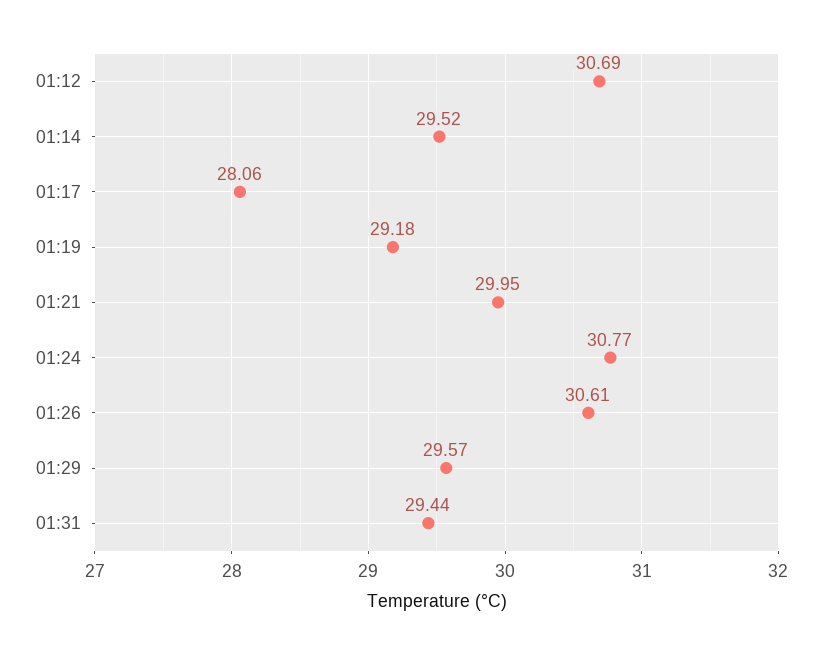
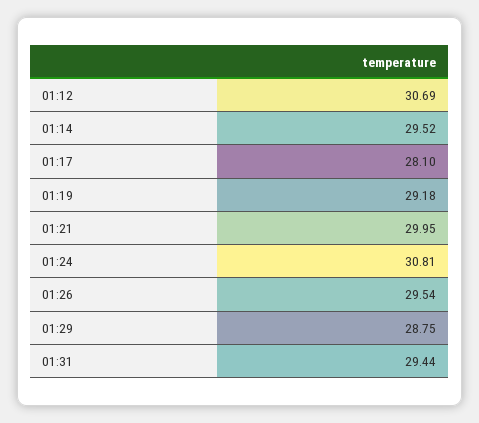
  {
    "01:12": 30.69,
    "01:14": 29.52,
-   "01:17": 28.06,
+   "01:17": 28.1,
    "01:19": 29.18,
    "01:21": 29.95,
-   "01:24": 30.77,
+   "01:24": 30.81,
-   "01:26": 30.61,
+   "01:26": 29.54,
-   "01:29": 29.57,
+   "01:29": 28.75,
    "01:31": 29.44
  }

